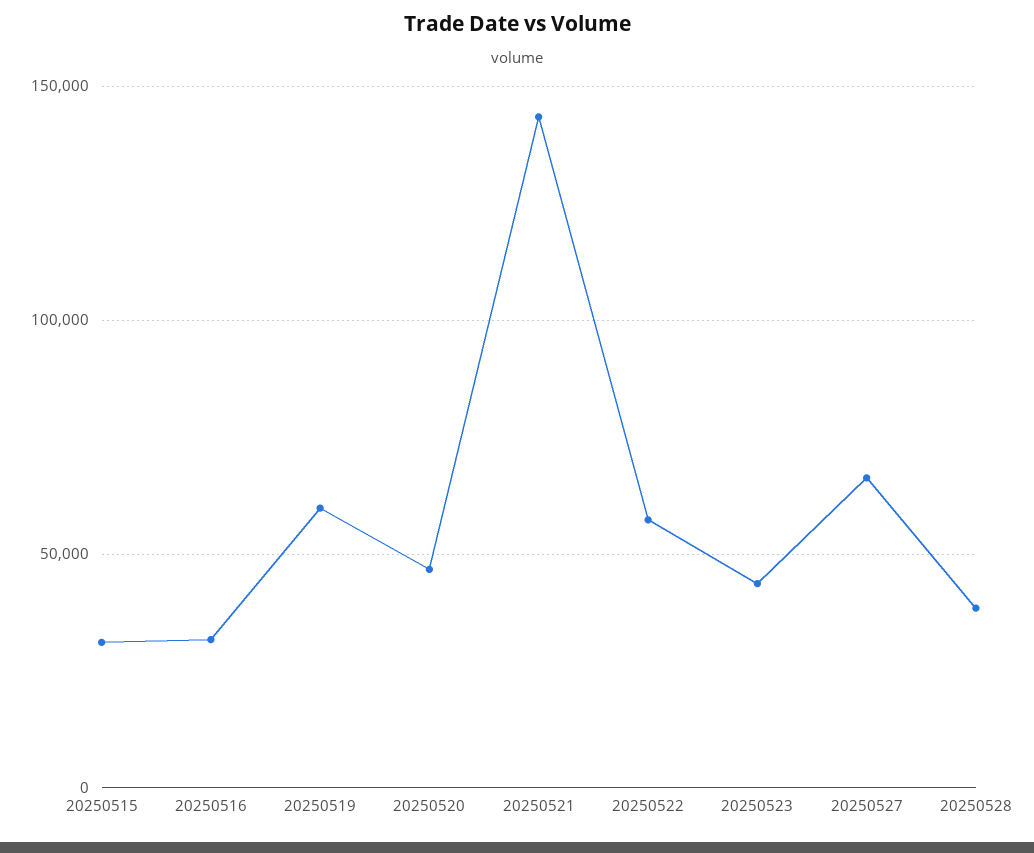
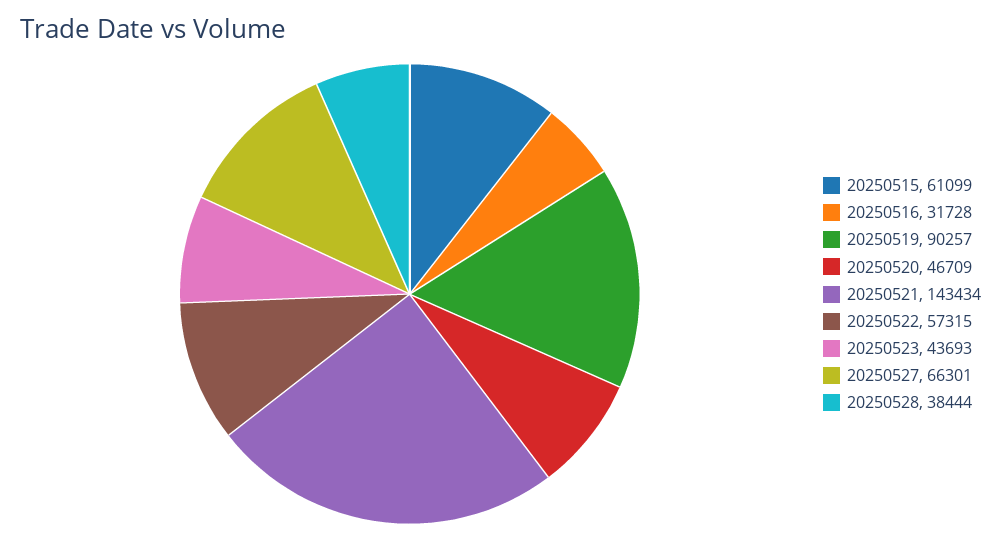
  {
-   "20250515": 30000,
+   "20250515": 61099,
    "20250516": 31728,
-   "20250519": 60000,
+   "20250519": 90257,
    "20250520": 46709,
    "20250521": 143434,
    "20250522": 57315,
    "20250523": 43693,
    "20250527": 66301,
    "20250528": 38444
  }

